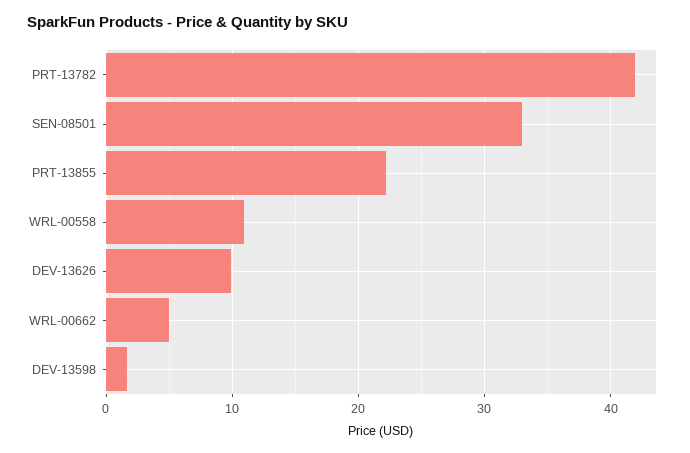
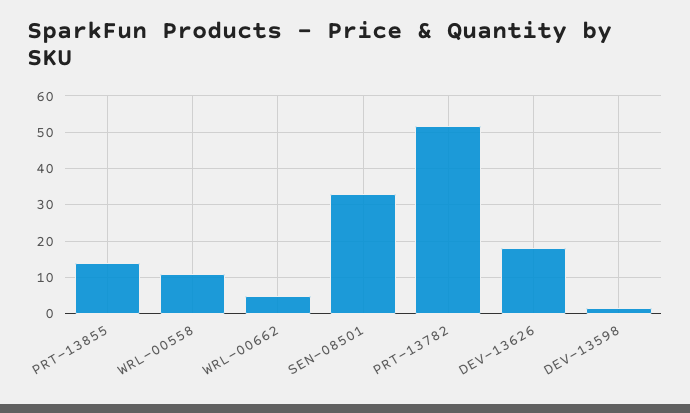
  {
-   "PRT-13782": 42,
+   "PRT-13782": 52,
    "SEN-08501": 33,
-   "PRT-13855": 22,
+   "PRT-13855": 14,
    "WRL-00558": 11,
-   "DEV-13626": 10,
+   "DEV-13626": 18,
    "WRL-00662": 5,
    "DEV-13598": 2
  }

